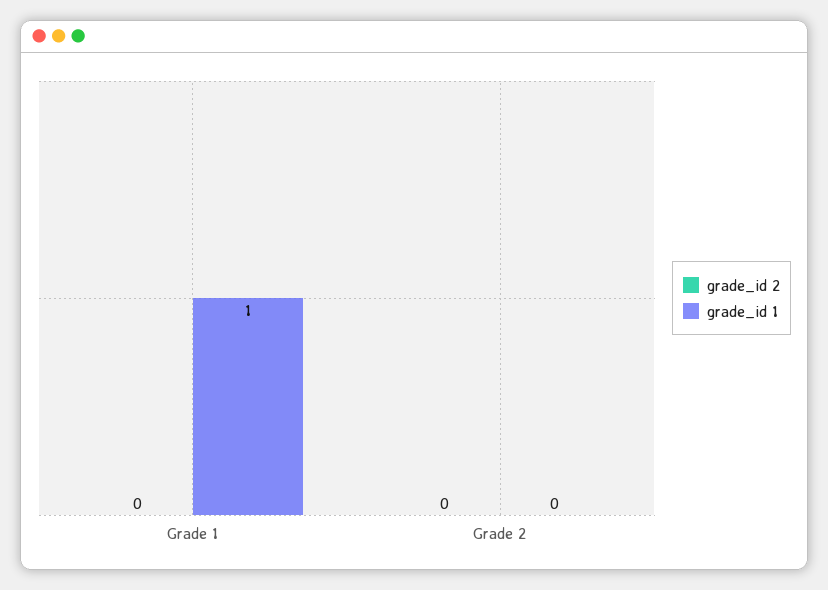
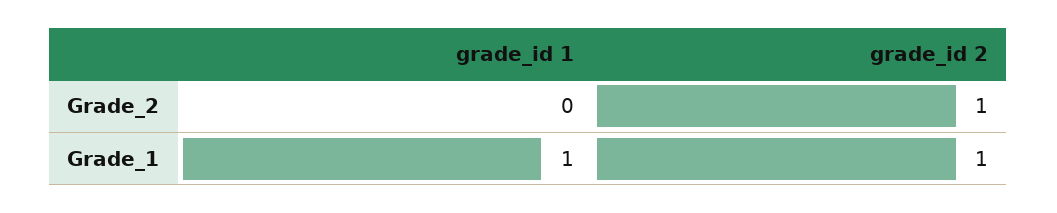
  {
    "grade_id 2": {
-     "Grade 1": 0,
+     "Grade 1": 1,
-     "Grade 2": 0
+     "Grade 2": 1
    },
    "grade_id 1": {
      "Grade 1": 1,
      "Grade 2": 0
    }
  }

